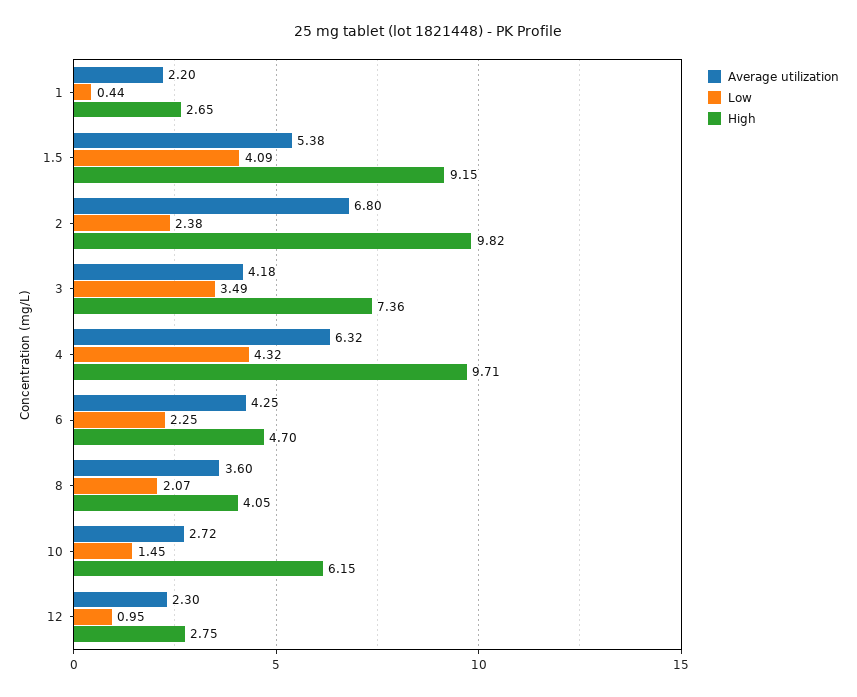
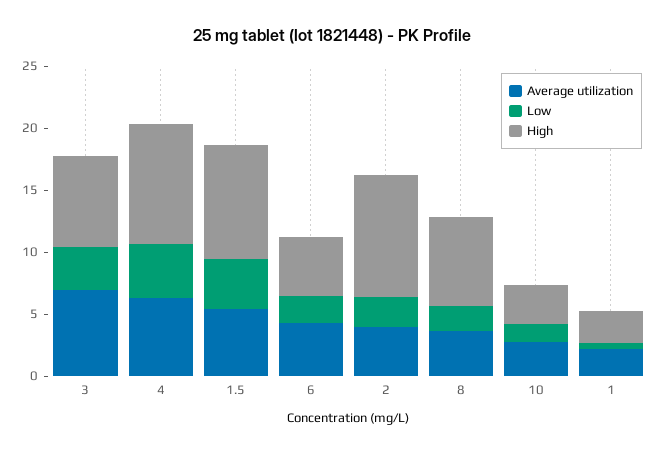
  {
    "Average utilization": {
      "1": 2.2,
      "1.5": 5.38,
-     "2": 6.8,
+     "2": 4,
-     "3": 4.18,
+     "3": 7,
      "4": 6.32,
      "6": 4.25,
      "8": 3.6,
-     "10": 2.72,
+     "10": 2.72
-     "12": 2.3
    },
    "Low": {
      "1": 0.44,
      "1.5": 4.09,
      "2": 2.38,
      "3": 3.49,
      "4": 4.32,
      "6": 2.25,
      "8": 2.07,
-     "10": 1.45,
+     "10": 1.45
-     "12": 0.95
    },
    "High": {
      "1": 2.65,
      "1.5": 9.15,
      "2": 9.82,
      "3": 7.36,
      "4": 9.71,
      "6": 4.7,
-     "8": 4.05,
+     "8": 7,
-     "10": 6.15,
+     "10": 3
-     "12": 2.75
    }
  }

